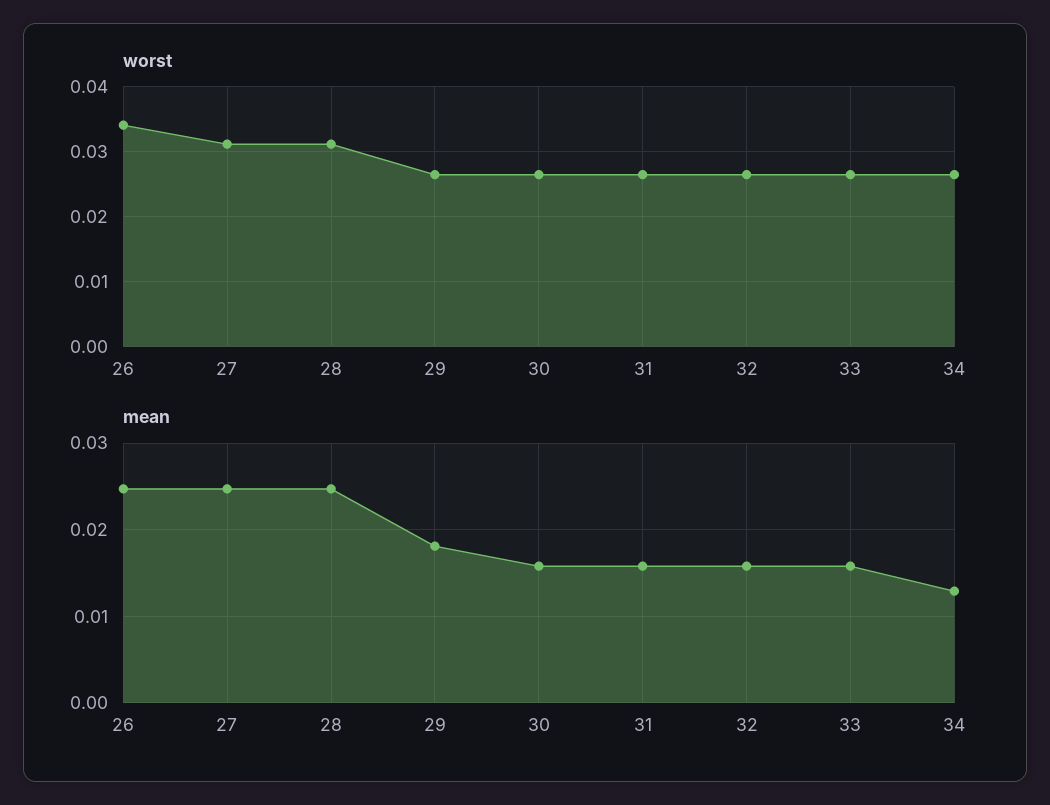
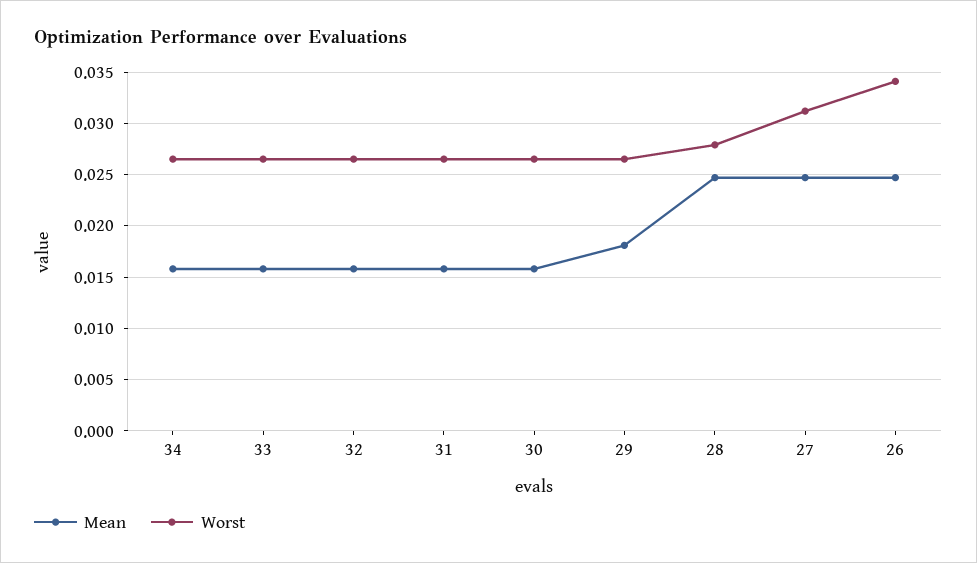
  {
    "worst": {
      "26": 0.034,
      "27": 0.031,
-     "28": 0.031,
+     "28": 0.028,
      "29": 0.027,
      "30": 0.027,
      "31": 0.027,
      "32": 0.027,
      "33": 0.027,
      "34": 0.027
    },
    "mean": {
      "26": 0.025,
      "27": 0.025,
      "28": 0.025,
      "29": 0.018,
      "30": 0.016,
      "31": 0.016,
      "32": 0.016,
      "33": 0.016,
-     "34": 0.013
+     "34": 0.016
    }
  }

